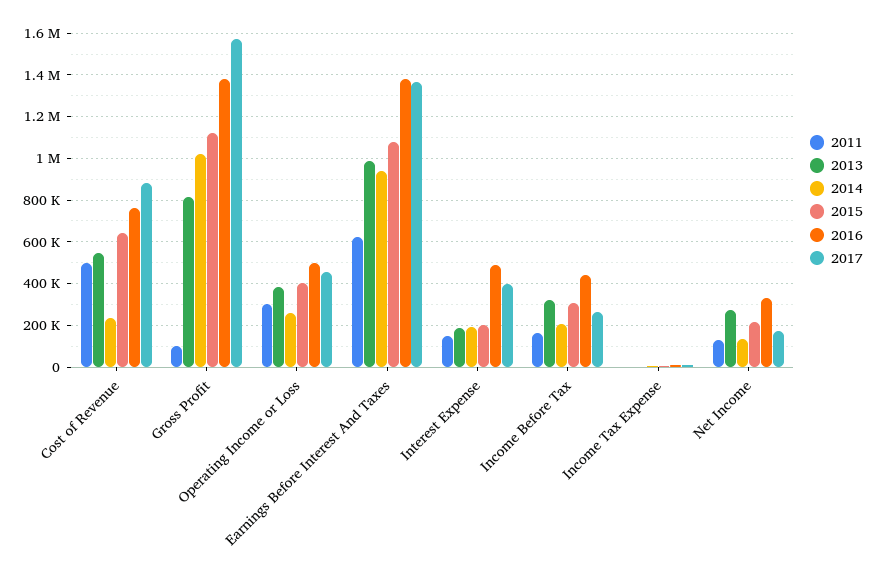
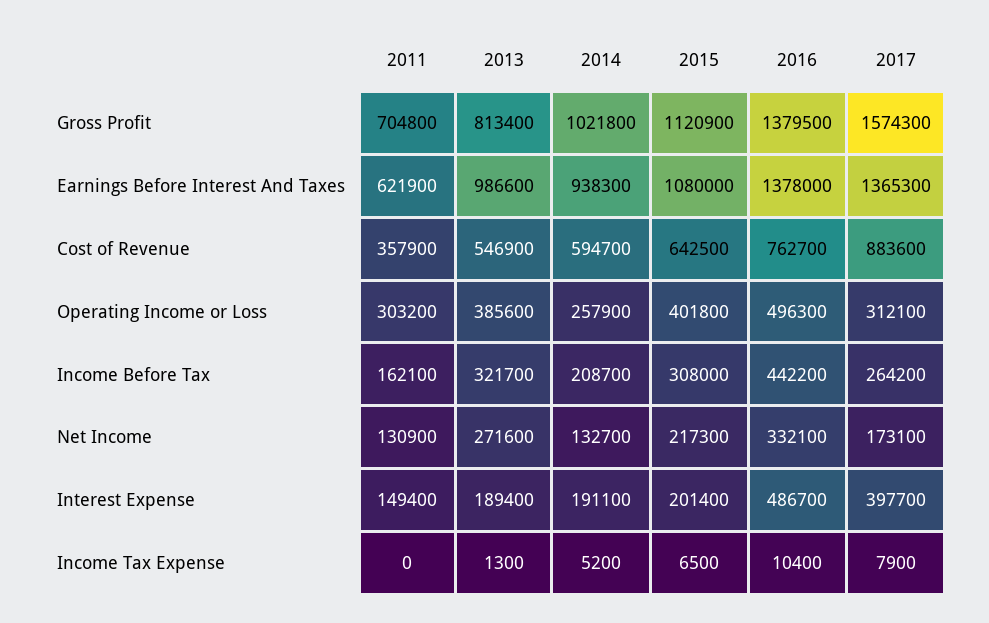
  {
    "2011": {
-     "Cost of Revenue": 500000,
+     "Cost of Revenue": 357900,
-     "Gross Profit": 100000,
+     "Gross Profit": 704800,
      "Operating Income or Loss": 303200,
      "Earnings Before Interest And Taxes": 621900,
      "Interest Expense": 149400,
      "Income Before Tax": 162100,
      "Income Tax Expense": 0,
      "Net Income": 130900
    },
    "2013": {
      "Cost of Revenue": 546900,
      "Gross Profit": 813400,
      "Operating Income or Loss": 385600,
      "Earnings Before Interest And Taxes": 986600,
      "Interest Expense": 189400,
      "Income Before Tax": 321700,
      "Income Tax Expense": 1300,
      "Net Income": 271600
    },
    "2014": {
-     "Cost of Revenue": 250000,
+     "Cost of Revenue": 594700,
      "Gross Profit": 1021800,
      "Operating Income or Loss": 257900,
      "Earnings Before Interest And Taxes": 938300,
      "Interest Expense": 191100,
      "Income Before Tax": 208700,
      "Income Tax Expense": 5200,
      "Net Income": 132700
    },
    "2015": {
      "Cost of Revenue": 642500,
      "Gross Profit": 1120900,
      "Operating Income or Loss": 401800,
      "Earnings Before Interest And Taxes": 1080000,
      "Interest Expense": 201400,
      "Income Before Tax": 308000,
      "Income Tax Expense": 6500,
      "Net Income": 217300
    },
    "2016": {
      "Cost of Revenue": 762700,
      "Gross Profit": 1379500,
      "Operating Income or Loss": 496300,
      "Earnings Before Interest And Taxes": 1378000,
      "Interest Expense": 486700,
      "Income Before Tax": 442200,
      "Income Tax Expense": 10400,
      "Net Income": 332100
    },
    "2017": {
      "Cost of Revenue": 883600,
      "Gross Profit": 1574300,
-     "Operating Income or Loss": 450000,
+     "Operating Income or Loss": 312100,
      "Earnings Before Interest And Taxes": 1365300,
      "Interest Expense": 397700,
      "Income Before Tax": 264200,
      "Income Tax Expense": 7900,
      "Net Income": 173100
    }
  }

